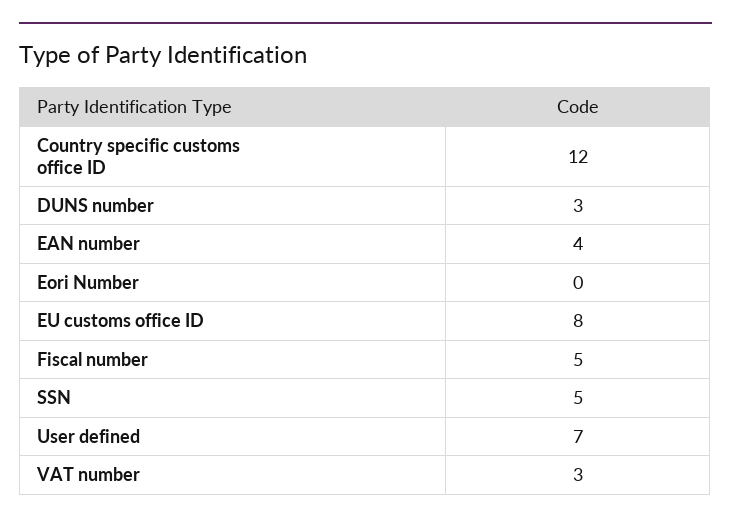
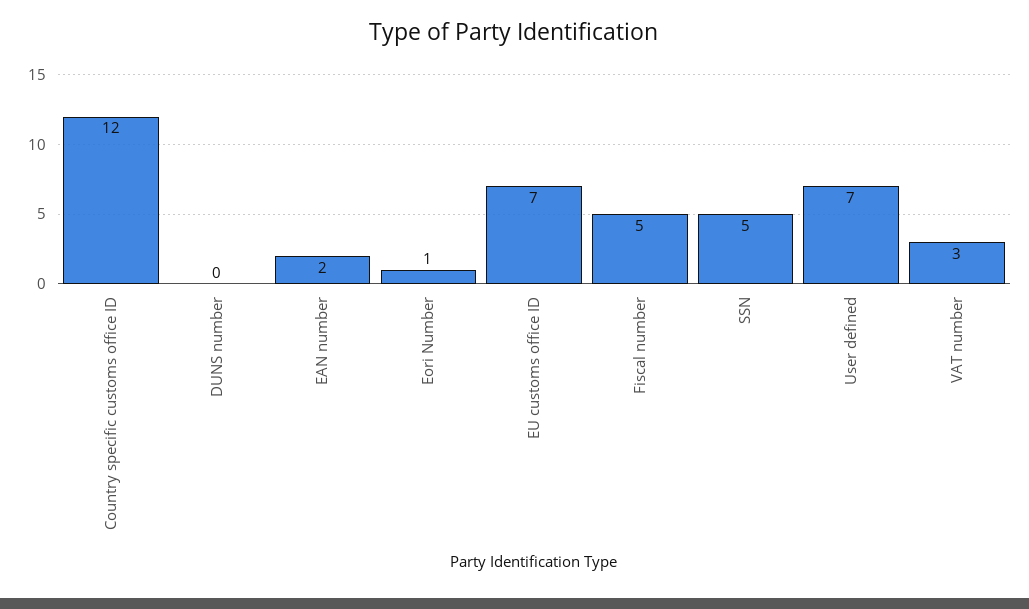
  {
    "Country specific customs office ID": 12,
-   "DUNS number": 3,
+   "DUNS number": 0,
-   "EAN number": 4,
+   "EAN number": 2,
-   "Eori Number": 0,
+   "Eori Number": 1,
-   "EU customs office ID": 8,
+   "EU customs office ID": 7,
    "Fiscal number": 5,
    "SSN": 5,
    "User defined": 7,
    "VAT number": 3
  }

